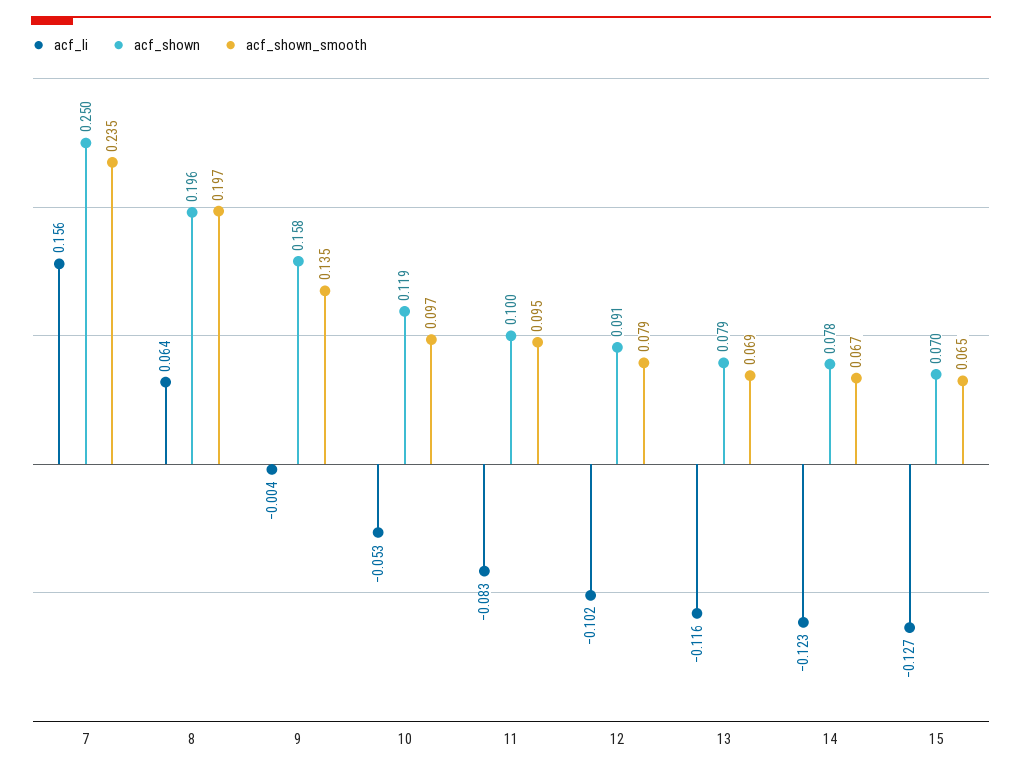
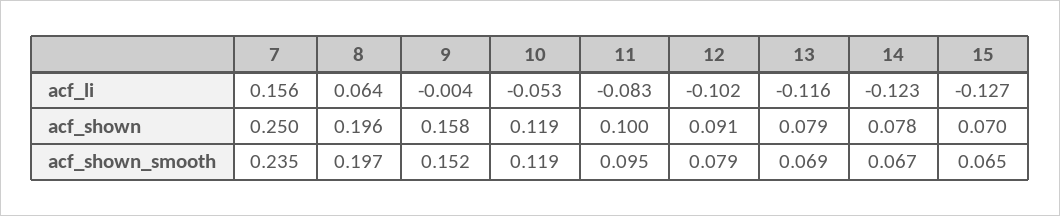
  {
    "acf_li": {
      "7": 0.156,
      "8": 0.064,
      "9": -0.004,
      "10": -0.053,
      "11": -0.083,
      "12": -0.102,
      "13": -0.116,
      "14": -0.123,
      "15": -0.127
    },
    "acf_shown": {
      "7": 0.25,
      "8": 0.196,
      "9": 0.158,
      "10": 0.119,
      "11": 0.1,
      "12": 0.091,
      "13": 0.079,
      "14": 0.078,
      "15": 0.07
    },
    "acf_shown_smooth": {
      "7": 0.235,
      "8": 0.197,
-     "9": 0.135,
+     "9": 0.152,
-     "10": 0.097,
+     "10": 0.119,
      "11": 0.095,
      "12": 0.079,
      "13": 0.069,
      "14": 0.067,
      "15": 0.065
    }
  }

